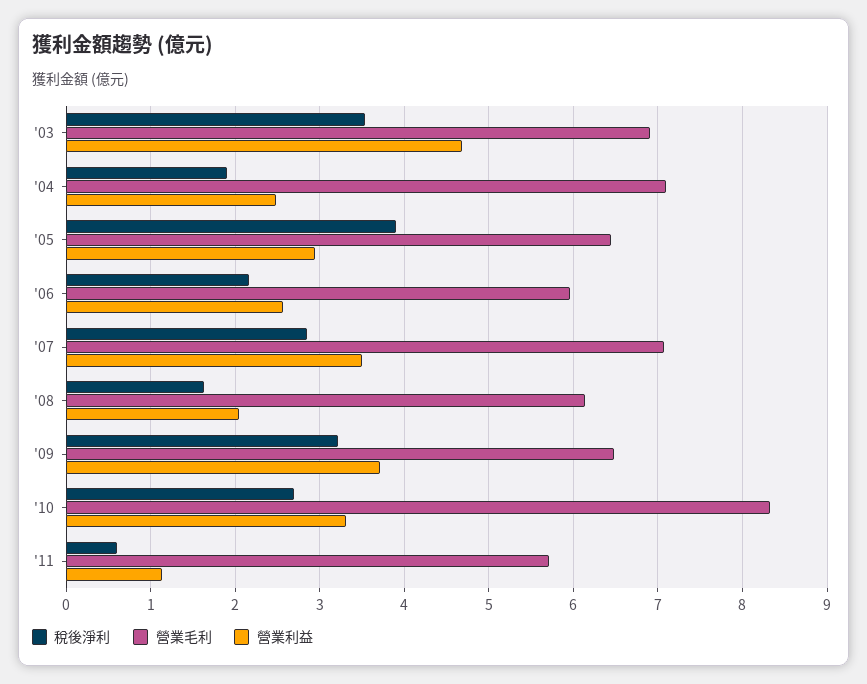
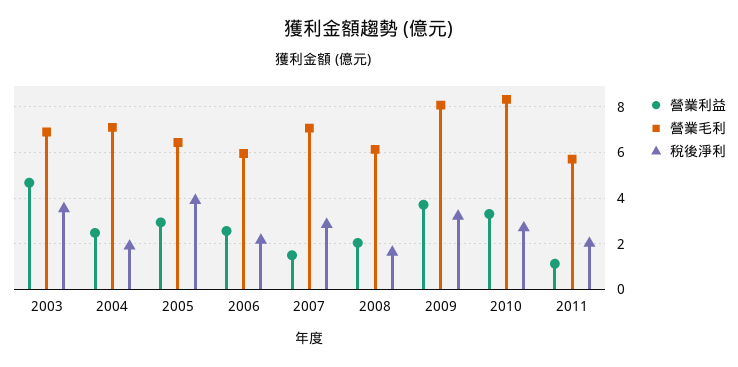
  {
    "稅後淨利": {
      "'03": 3.5,
      "'04": 1.9,
      "'05": 3.9,
      "'06": 2.2,
      "'07": 2.9,
      "'08": 1.6,
      "'09": 3.2,
      "'10": 2.7,
-     "'11": 0.6
+     "'11": 2
    },
    "營業毛利": {
      "'03": 6.9,
      "'04": 7.1,
      "'05": 6.4,
      "'06": 6,
      "'07": 7.1,
      "'08": 6.1,
-     "'09": 6.5,
+     "'09": 8,
      "'10": 8.3,
      "'11": 5.7
    },
    "營業利益": {
      "'03": 4.7,
      "'04": 2.5,
      "'05": 2.9,
      "'06": 2.6,
-     "'07": 3.5,
+     "'07": 1.5,
      "'08": 2,
      "'09": 3.7,
      "'10": 3.3,
      "'11": 1.1
    }
  }

